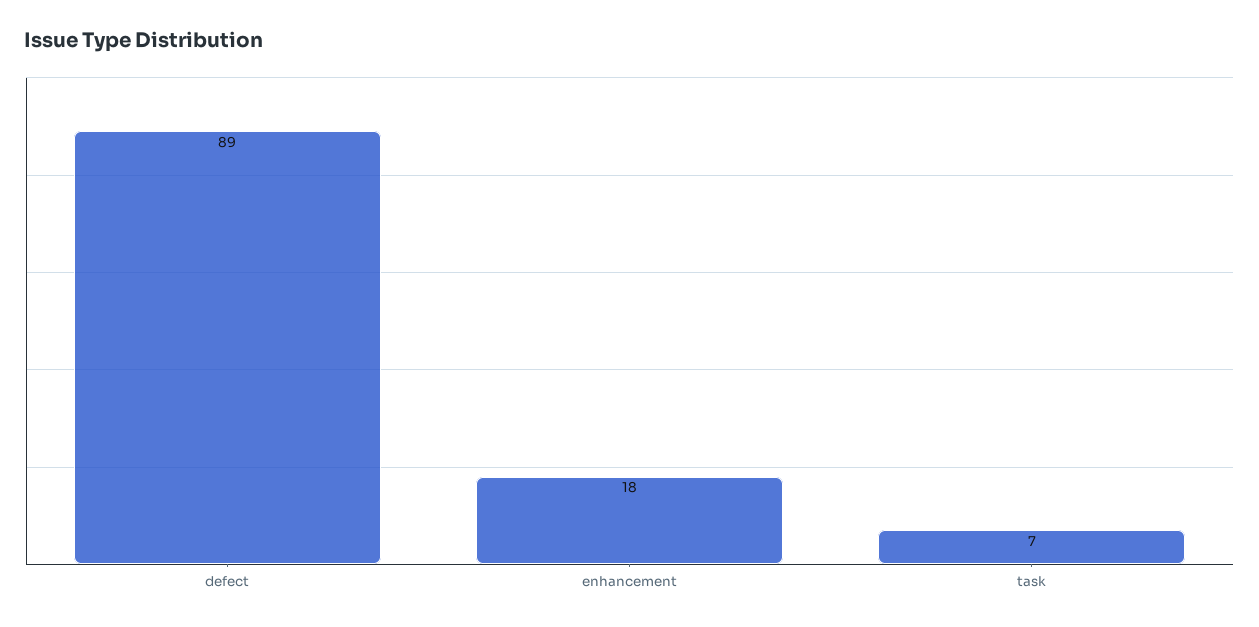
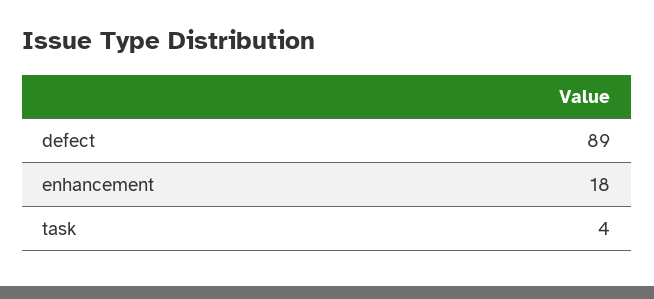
  {
    "defect": 89,
    "enhancement": 18,
-   "task": 7
+   "task": 4
  }

